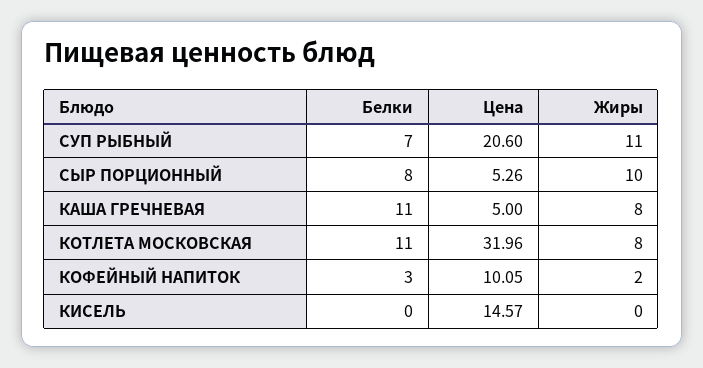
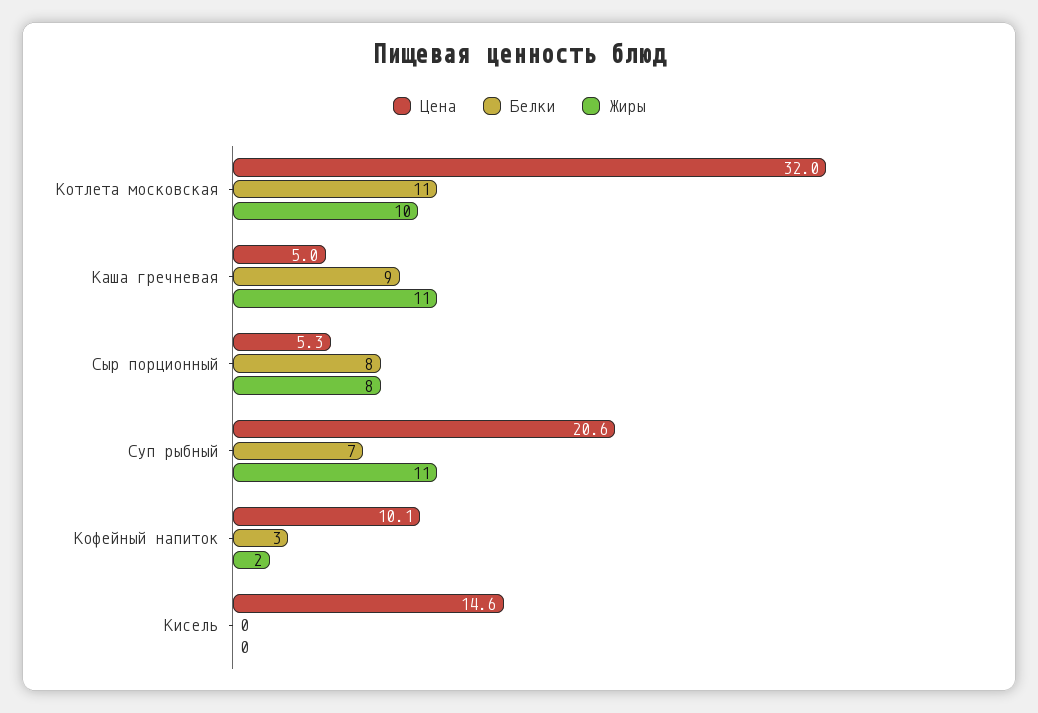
  {
    "Белки": {
      "СУП РЫБНЫЙ": 7,
      "СЫР ПОРЦИОННЫЙ": 8,
-     "КАША ГРЕЧНЕВАЯ": 11,
+     "КАША ГРЕЧНЕВАЯ": 9,
      "КОТЛЕТА МОСКОВСКАЯ": 11,
      "КОФЕЙНЫЙ НАПИТОК": 3,
      "КИСЕЛЬ": 0
    },
    "Цена": {
      "СУП РЫБНЫЙ": 20.6,
      "СЫР ПОРЦИОННЫЙ": 5.26,
      "КАША ГРЕЧНЕВАЯ": 5,
      "КОТЛЕТА МОСКОВСКАЯ": 31.96,
      "КОФЕЙНЫЙ НАПИТОК": 10.05,
      "КИСЕЛЬ": 14.57
    },
    "Жиры": {
      "СУП РЫБНЫЙ": 11,
-     "СЫР ПОРЦИОННЫЙ": 10,
+     "СЫР ПОРЦИОННЫЙ": 8,
-     "КАША ГРЕЧНЕВАЯ": 8,
+     "КАША ГРЕЧНЕВАЯ": 11,
-     "КОТЛЕТА МОСКОВСКАЯ": 8,
+     "КОТЛЕТА МОСКОВСКАЯ": 10,
      "КОФЕЙНЫЙ НАПИТОК": 2,
      "КИСЕЛЬ": 0
    }
  }

